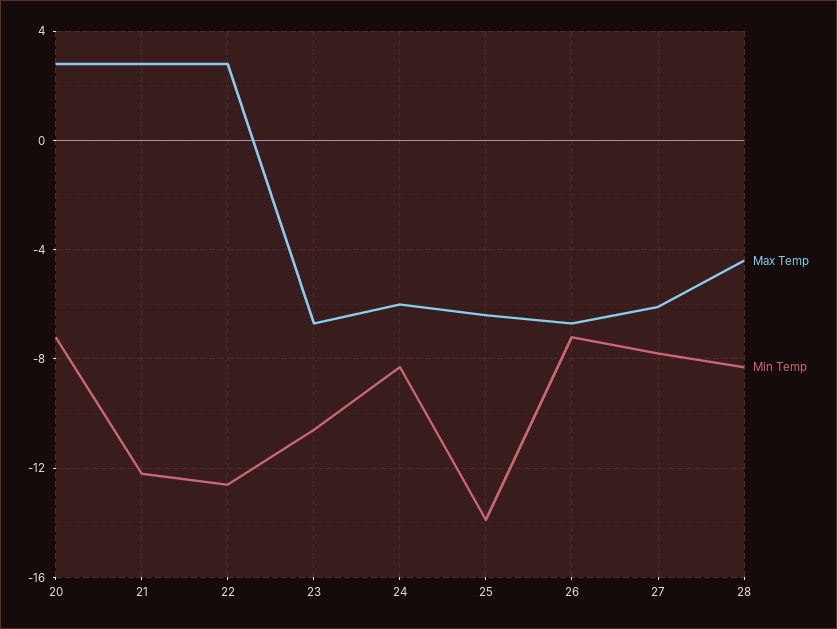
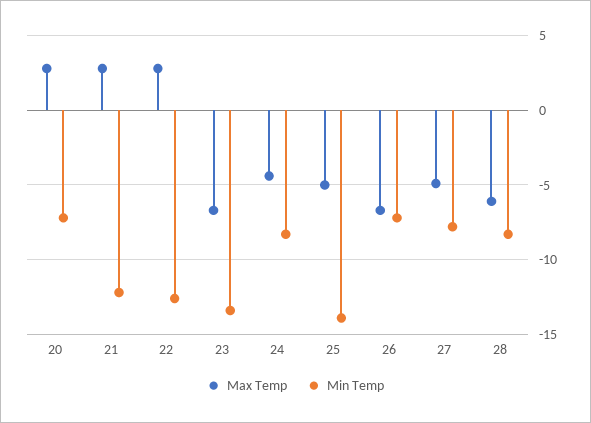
  {
    "Max Temp": {
      "20": 3,
      "21": 3,
      "22": 3,
      "23": -6.5,
-     "24": -6,
+     "24": -4.5,
-     "25": -6.5,
+     "25": -5,
      "26": -6.5,
-     "27": -6,
+     "27": -5,
-     "28": -4.5
+     "28": -6
    },
    "Min Temp": {
      "20": -7,
      "21": -12,
      "22": -12.5,
-     "23": -10.5,
+     "23": -13.5,
      "24": -8.5,
      "25": -14,
      "26": -7,
      "27": -8,
      "28": -8.5
    }
  }

